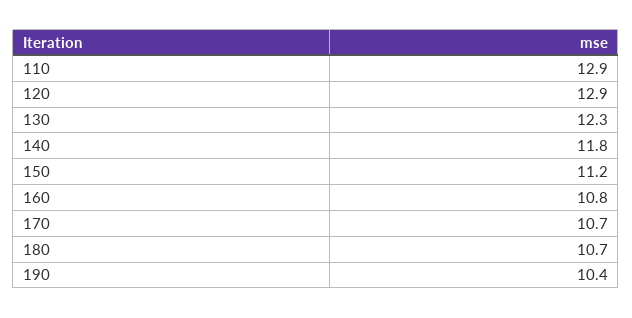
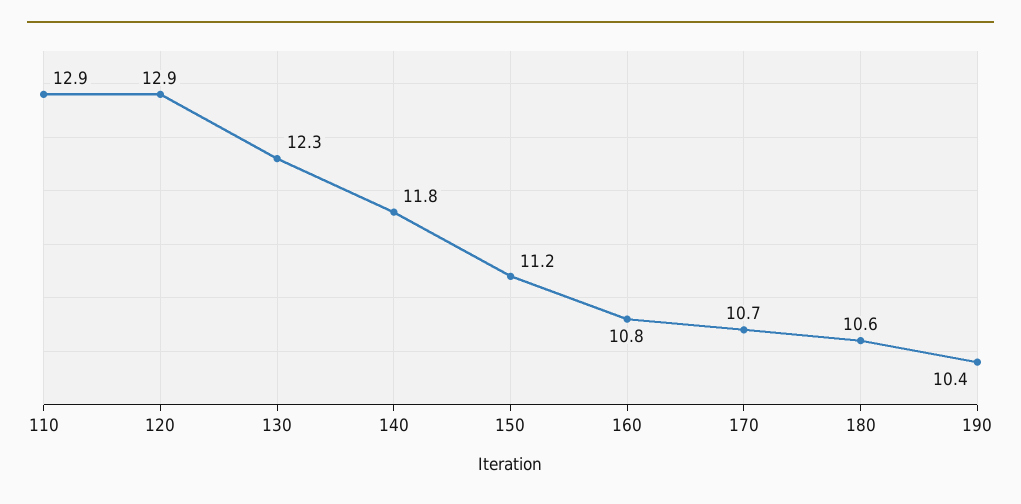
  {
    "110": 12.9,
    "120": 12.9,
    "130": 12.3,
    "140": 11.8,
    "150": 11.2,
    "160": 10.8,
    "170": 10.7,
-   "180": 10.7,
+   "180": 10.6,
    "190": 10.4
  }

